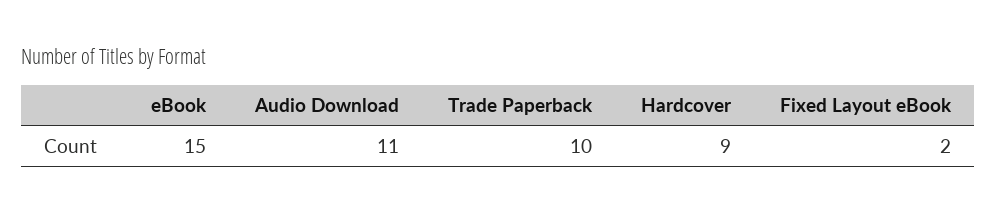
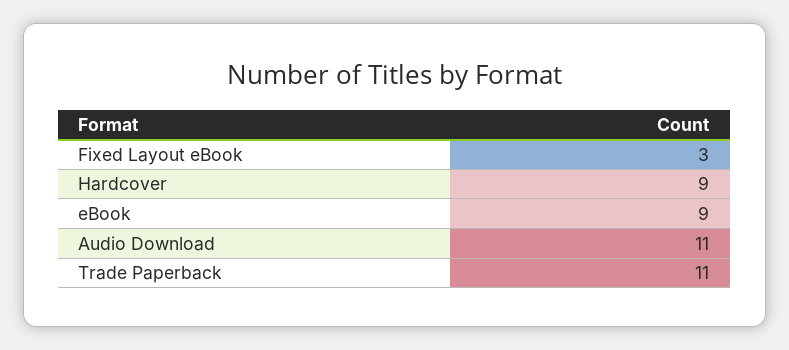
  {
-   "eBook": 15,
+   "eBook": 9,
    "Audio Download": 11,
-   "Trade Paperback": 10,
+   "Trade Paperback": 11,
    "Hardcover": 9,
-   "Fixed Layout eBook": 2
+   "Fixed Layout eBook": 3
  }

